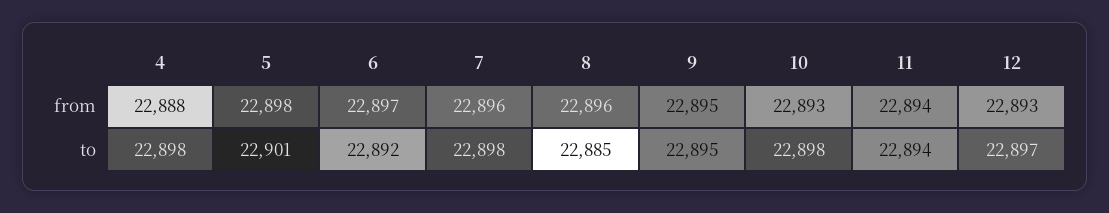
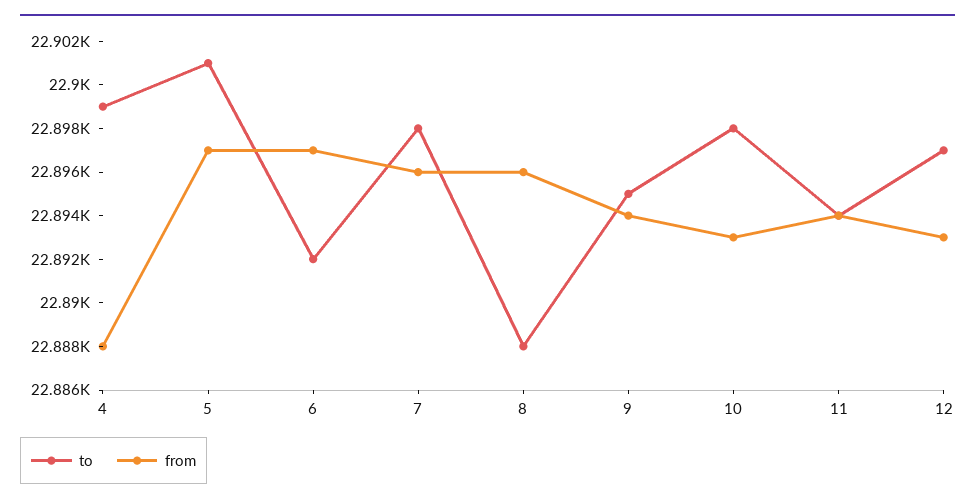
  {
    "from": {
      "4": 22888,
-     "5": 22898,
+     "5": 22897,
      "6": 22897,
      "7": 22896,
      "8": 22896,
-     "9": 22895,
+     "9": 22894,
      "10": 22893,
      "11": 22894,
      "12": 22893
    },
    "to": {
-     "4": 22898,
+     "4": 22899,
      "5": 22901,
      "6": 22892,
      "7": 22898,
-     "8": 22885,
+     "8": 22888,
      "9": 22895,
      "10": 22898,
      "11": 22894,
      "12": 22897
    }
  }

